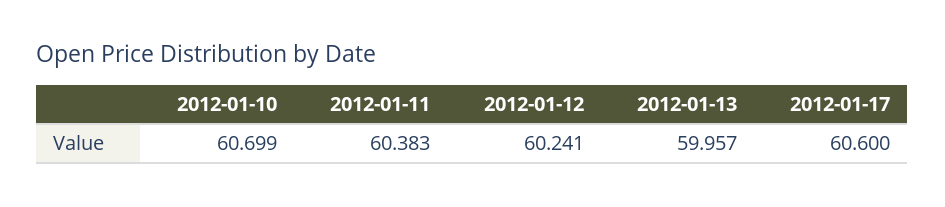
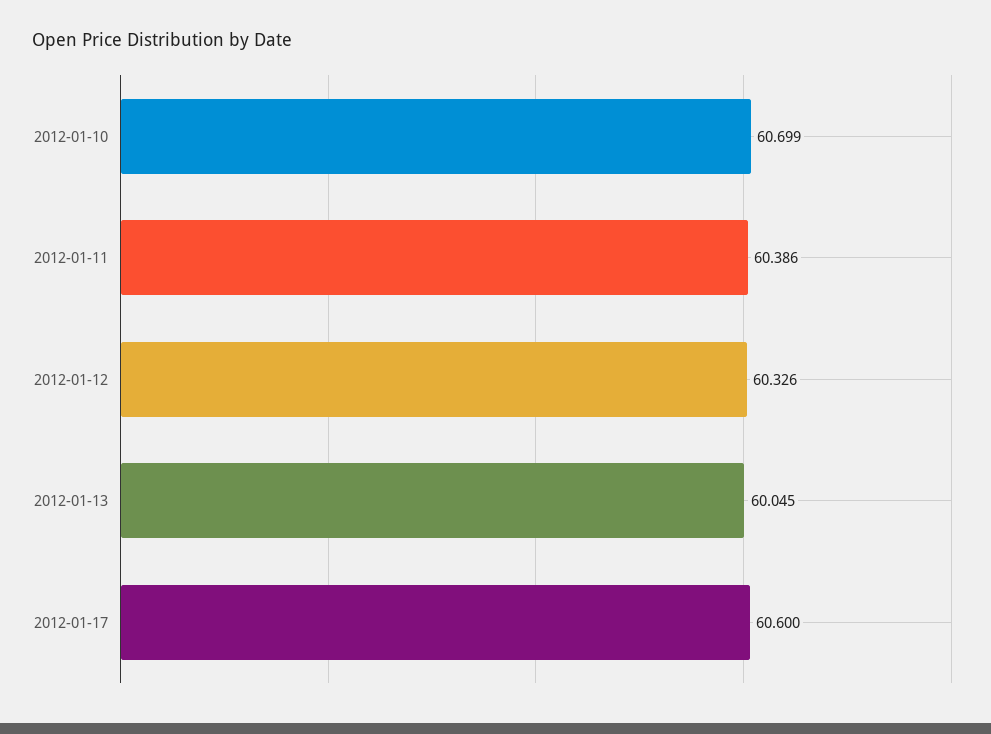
  {
    "2012-01-10": 60.699,
-   "2012-01-11": 60.383,
+   "2012-01-11": 60.386,
-   "2012-01-12": 60.241,
+   "2012-01-12": 60.326,
-   "2012-01-13": 59.957,
+   "2012-01-13": 60.045,
    "2012-01-17": 60.6
  }

